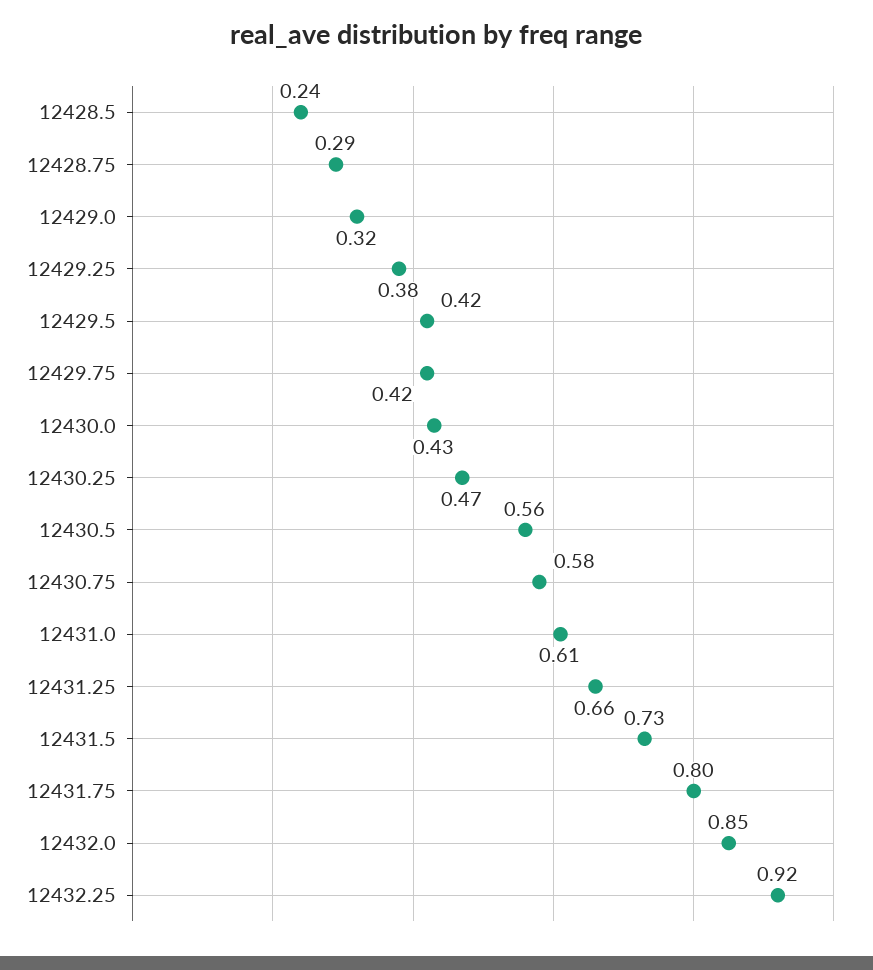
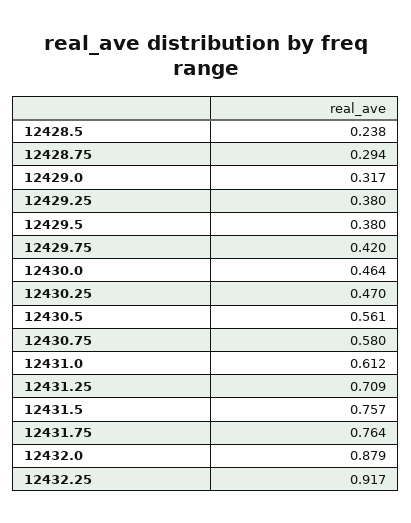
  {
    "12428.5": 0.238,
    "12428.75": 0.294,
    "12429.0": 0.317,
    "12429.25": 0.38,
-   "12429.5": 0.42,
+   "12429.5": 0.38,
    "12429.75": 0.42,
-   "12430.0": 0.43,
+   "12430.0": 0.464,
    "12430.25": 0.47,
    "12430.5": 0.561,
    "12430.75": 0.58,
    "12431.0": 0.612,
-   "12431.25": 0.66,
+   "12431.25": 0.709,
-   "12431.5": 0.73,
+   "12431.5": 0.757,
-   "12431.75": 0.8,
+   "12431.75": 0.764,
-   "12432.0": 0.85,
+   "12432.0": 0.879,
    "12432.25": 0.917
  }

